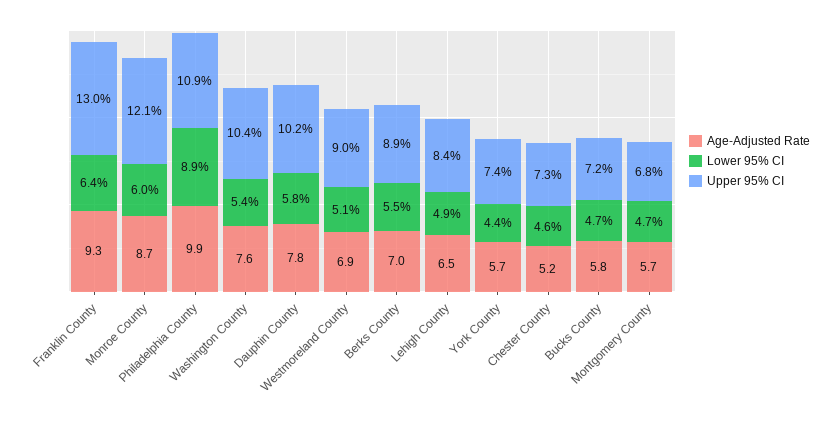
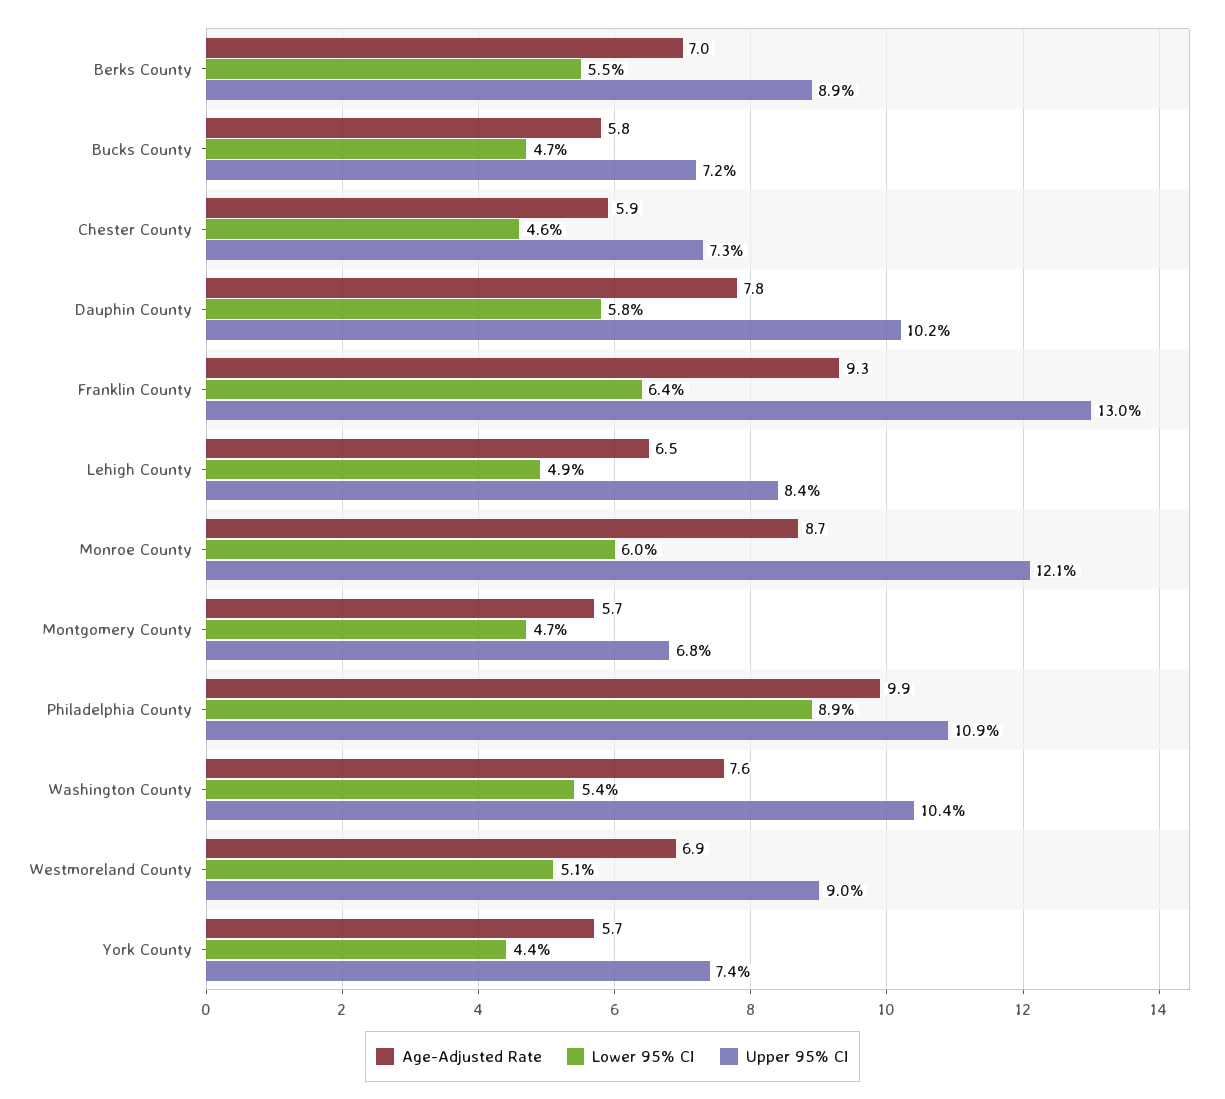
  {
    "Age-Adjusted Rate": {
      "Franklin County": 9.3,
      "Monroe County": 8.7,
      "Philadelphia County": 9.9,
      "Washington County": 7.6,
      "Dauphin County": 7.8,
      "Westmoreland County": 6.9,
      "Berks County": 7,
      "Lehigh County": 6.5,
      "York County": 5.7,
-     "Chester County": 5.2,
+     "Chester County": 5.9,
      "Bucks County": 5.8,
      "Montgomery County": 5.7
    },
    "Lower 95% CI": {
      "Franklin County": 6.4,
      "Monroe County": 6,
      "Philadelphia County": 8.9,
      "Washington County": 5.4,
      "Dauphin County": 5.8,
      "Westmoreland County": 5.1,
      "Berks County": 5.5,
      "Lehigh County": 4.9,
      "York County": 4.4,
      "Chester County": 4.6,
      "Bucks County": 4.7,
      "Montgomery County": 4.7
    },
    "Upper 95% CI": {
      "Franklin County": 13,
      "Monroe County": 12.1,
      "Philadelphia County": 10.9,
      "Washington County": 10.4,
      "Dauphin County": 10.2,
      "Westmoreland County": 9,
      "Berks County": 8.9,
      "Lehigh County": 8.4,
      "York County": 7.4,
      "Chester County": 7.3,
      "Bucks County": 7.2,
      "Montgomery County": 6.8
    }
  }

